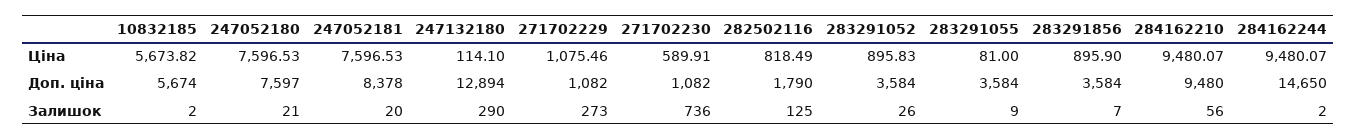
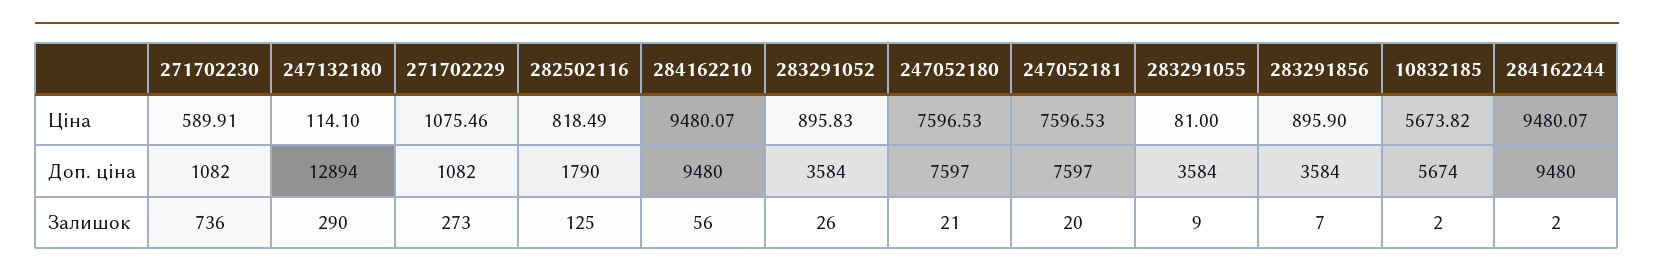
  {
    "10832185": {
      "Ціна": 5673.82,
      "Доп. ціна": 5674,
      "Залишок": 2
    },
    "247052180": {
      "Ціна": 7596.53,
      "Доп. ціна": 7597,
      "Залишок": 21
    },
    "247052181": {
      "Ціна": 7596.53,
-     "Доп. ціна": 8378,
+     "Доп. ціна": 7597,
      "Залишок": 20
    },
    "247132180": {
      "Ціна": 114.1,
      "Доп. ціна": 12894,
      "Залишок": 290
    },
    "271702229": {
      "Ціна": 1075.46,
      "Доп. ціна": 1082,
      "Залишок": 273
    },
    "271702230": {
      "Ціна": 589.91,
      "Доп. ціна": 1082,
      "Залишок": 736
    },
    "282502116": {
      "Ціна": 818.49,
      "Доп. ціна": 1790,
      "Залишок": 125
    },
    "283291052": {
      "Ціна": 895.83,
      "Доп. ціна": 3584,
      "Залишок": 26
    },
    "283291055": {
      "Ціна": 81,
      "Доп. ціна": 3584,
      "Залишок": 9
    },
    "283291856": {
      "Ціна": 895.9,
      "Доп. ціна": 3584,
      "Залишок": 7
    },
    "284162210": {
      "Ціна": 9480.07,
      "Доп. ціна": 9480,
      "Залишок": 56
    },
    "284162244": {
      "Ціна": 9480.07,
-     "Доп. ціна": 14650,
+     "Доп. ціна": 9480,
      "Залишок": 2
    }
  }

